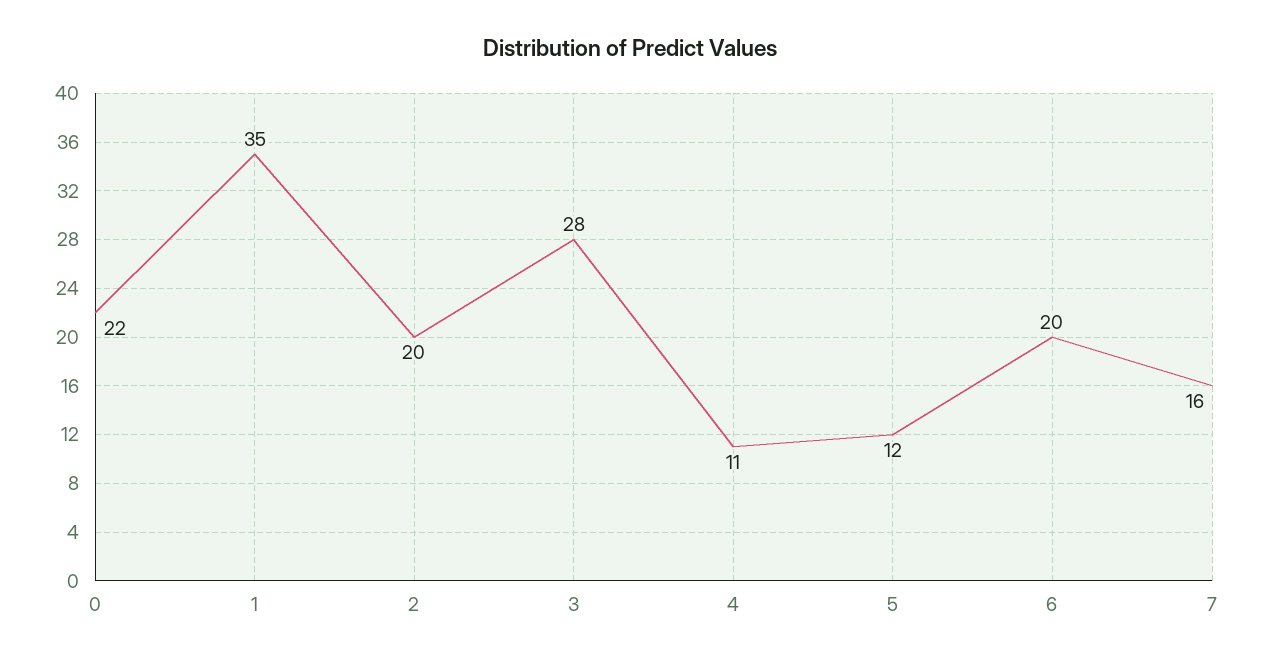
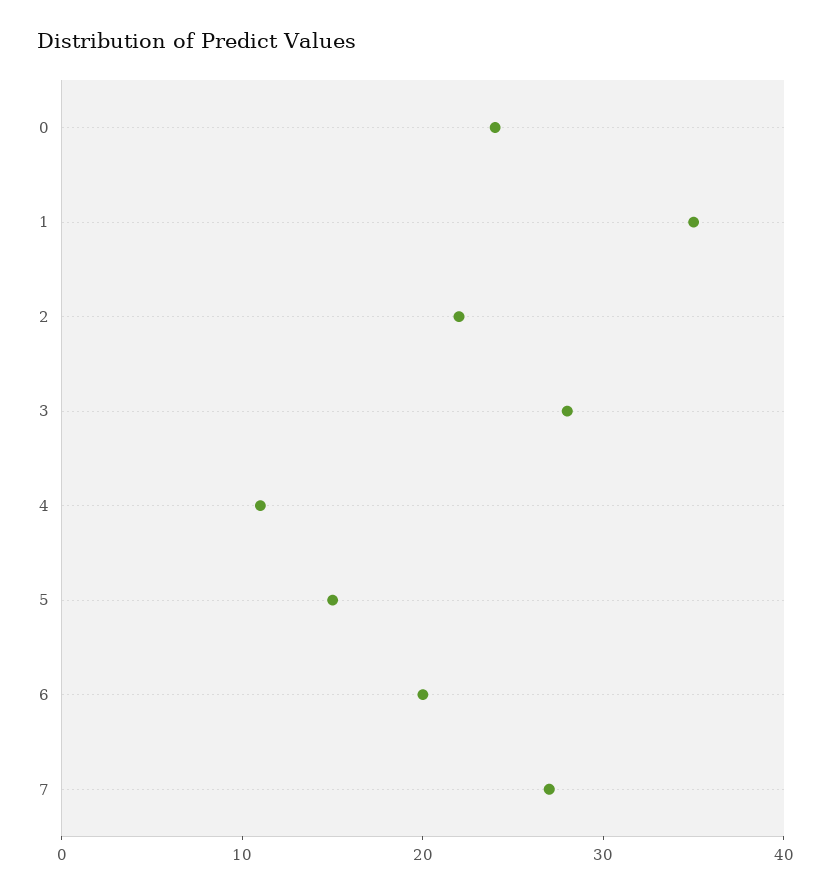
  {
-   "0": 22,
+   "0": 24,
    "1": 35,
-   "2": 20,
+   "2": 22,
    "3": 28,
    "4": 11,
-   "5": 12,
+   "5": 15,
    "6": 20,
-   "7": 16
+   "7": 27
  }

